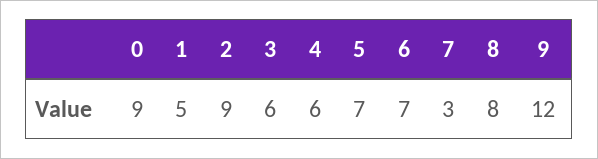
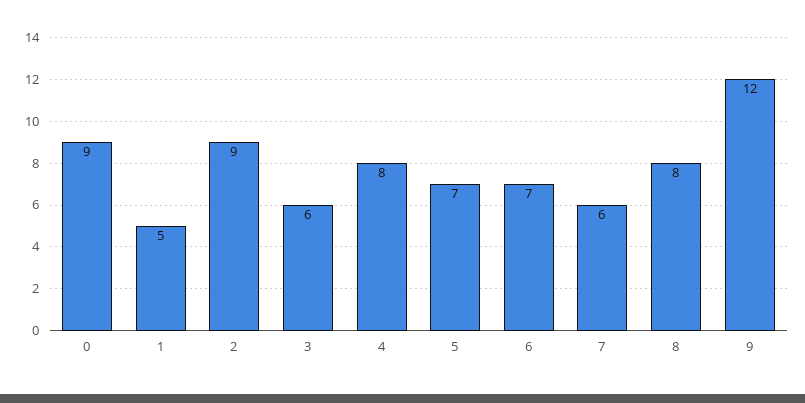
  {
    "0": 9,
    "1": 5,
    "2": 9,
    "3": 6,
-   "4": 6,
+   "4": 8,
    "5": 7,
    "6": 7,
-   "7": 3,
+   "7": 6,
    "8": 8,
    "9": 12
  }

